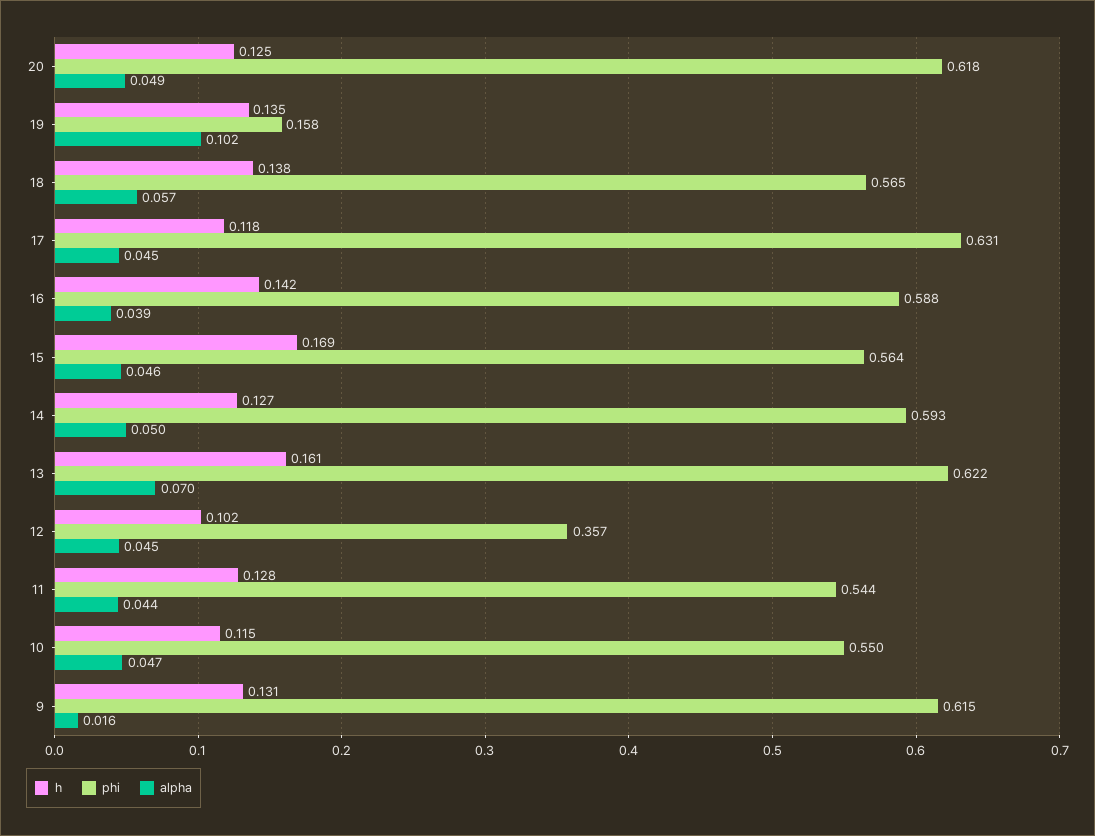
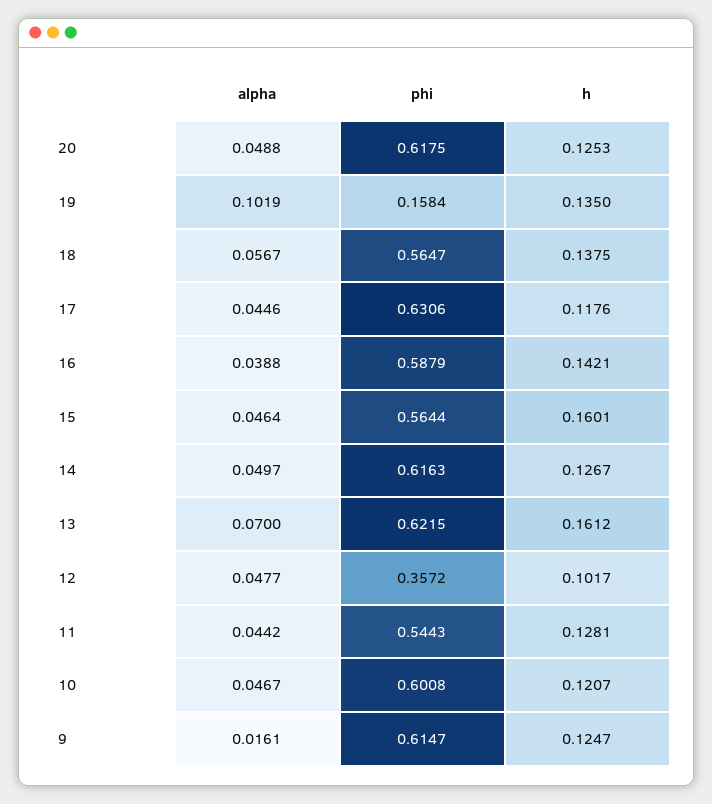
  {
    "h": {
      "20": 0.1253,
      "19": 0.135,
      "18": 0.1375,
      "17": 0.1176,
      "16": 0.1421,
-     "15": 0.169,
+     "15": 0.1601,
      "14": 0.1267,
      "13": 0.1612,
      "12": 0.1017,
      "11": 0.1281,
-     "10": 0.115,
+     "10": 0.1207,
-     "9": 0.131
+     "9": 0.1247
    },
    "phi": {
      "20": 0.6175,
      "19": 0.1584,
      "18": 0.5647,
      "17": 0.6306,
      "16": 0.5879,
      "15": 0.5644,
-     "14": 0.593,
+     "14": 0.6163,
      "13": 0.6215,
      "12": 0.3572,
      "11": 0.5443,
-     "10": 0.55,
+     "10": 0.6008,
      "9": 0.6147
    },
    "alpha": {
      "20": 0.0488,
      "19": 0.1019,
      "18": 0.0567,
      "17": 0.0446,
      "16": 0.0388,
      "15": 0.0464,
      "14": 0.0497,
      "13": 0.07,
-     "12": 0.045,
+     "12": 0.0477,
      "11": 0.0442,
      "10": 0.0467,
      "9": 0.0161
    }
  }

